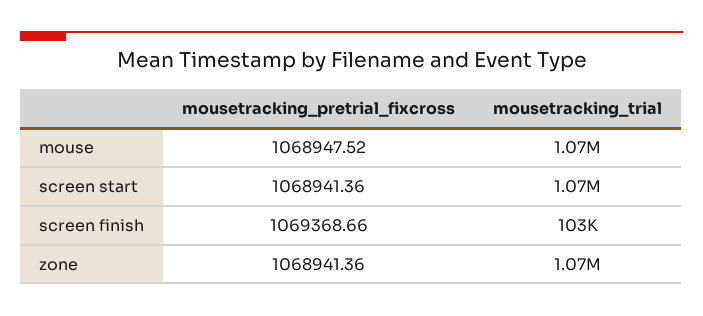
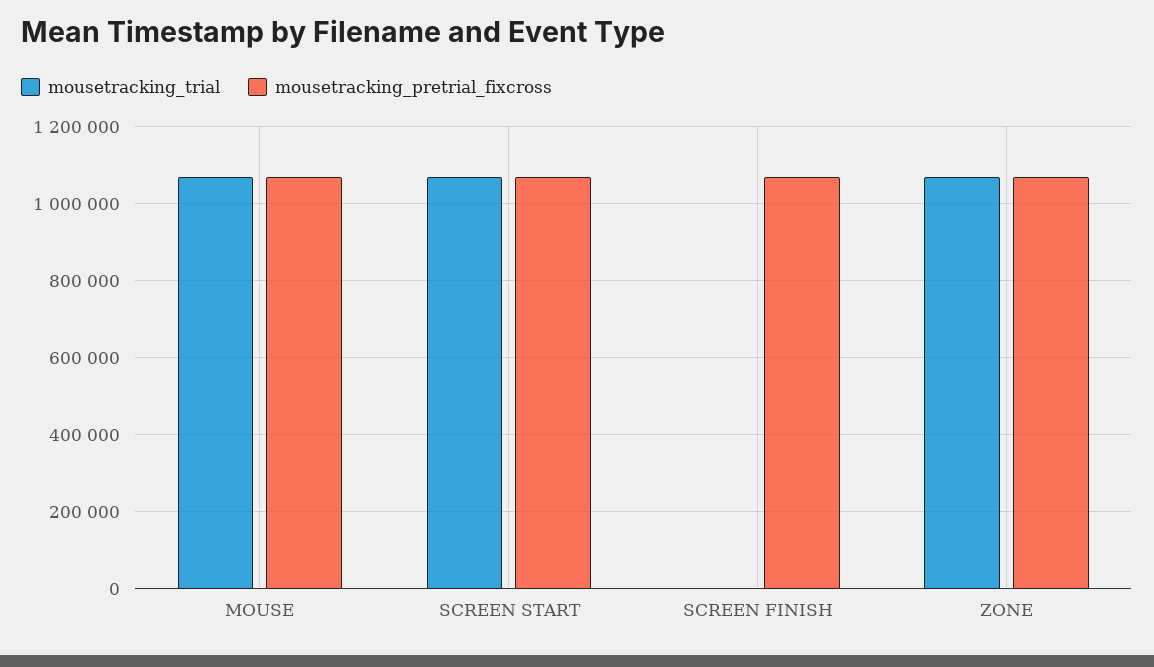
  {
    "mousetracking_pretrial_fixcross": {
      "mouse": 1068947.52,
      "screen start": 1068941.36,
      "screen finish": 1069368.66,
      "zone": 1068941.36
    },
    "mousetracking_trial": {
      "mouse": 1070000,
      "screen start": 1070000,
-     "screen finish": 103000,
+     "screen finish": 0,
      "zone": 1070000
    }
  }

